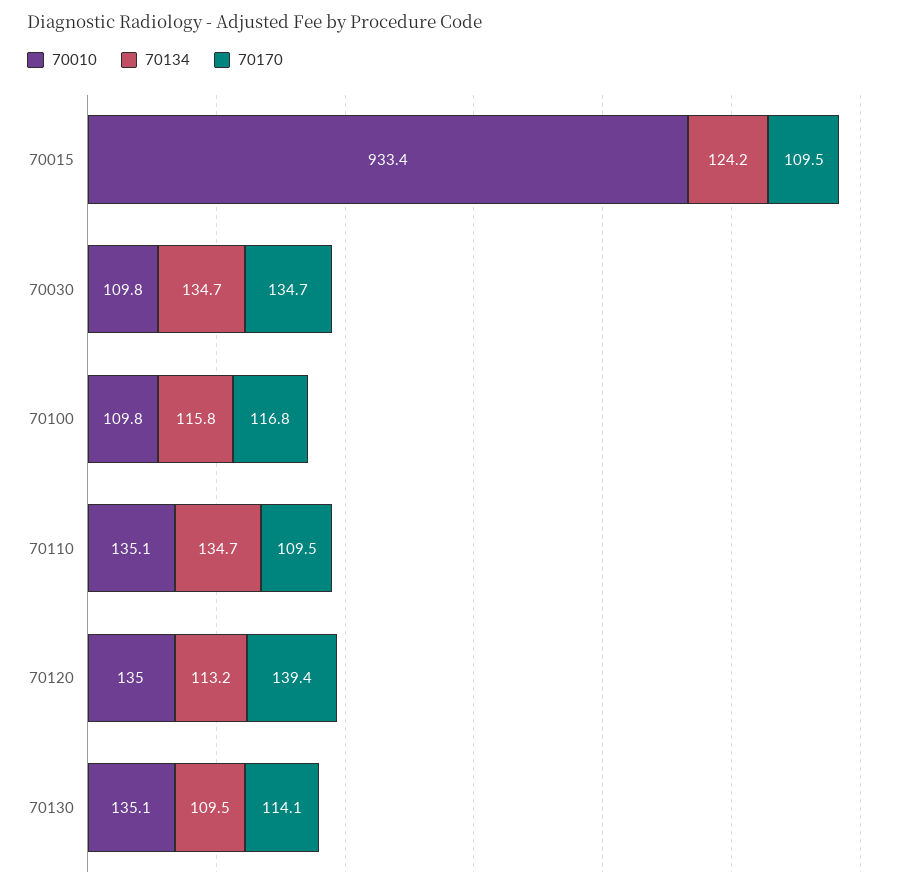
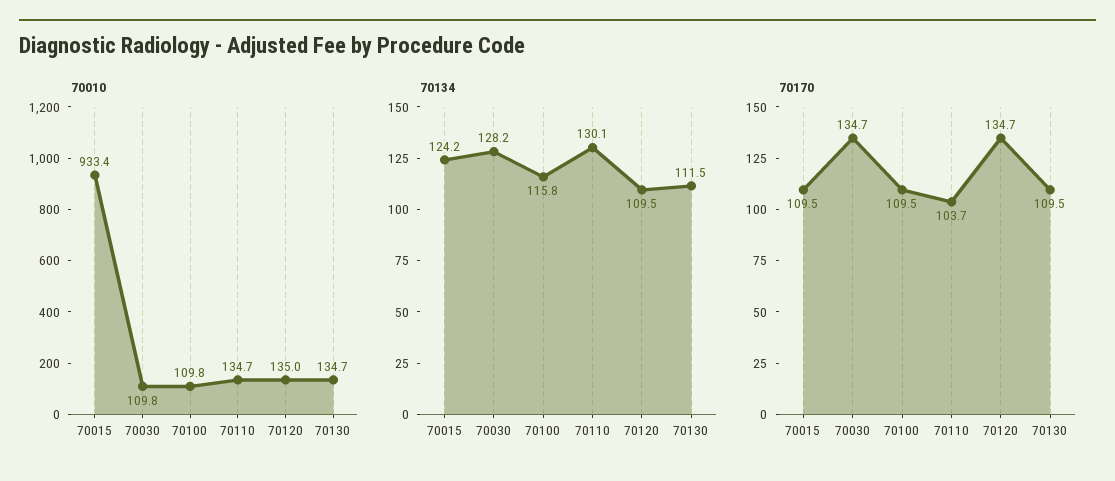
  {
    "70010": {
      "70015": 933.4,
      "70030": 109.8,
      "70100": 109.8,
-     "70110": 135.1,
+     "70110": 134.7,
      "70120": 135,
-     "70130": 135.1
+     "70130": 134.7
    },
    "70134": {
      "70015": 124.2,
-     "70030": 134.7,
+     "70030": 128.2,
      "70100": 115.8,
-     "70110": 134.7,
+     "70110": 130.1,
-     "70120": 113.2,
+     "70120": 109.5,
-     "70130": 109.5
+     "70130": 111.5
    },
    "70170": {
      "70015": 109.5,
      "70030": 134.7,
-     "70100": 116.8,
+     "70100": 109.5,
-     "70110": 109.5,
+     "70110": 103.7,
-     "70120": 139.4,
+     "70120": 134.7,
-     "70130": 114.1
+     "70130": 109.5
    }
  }

